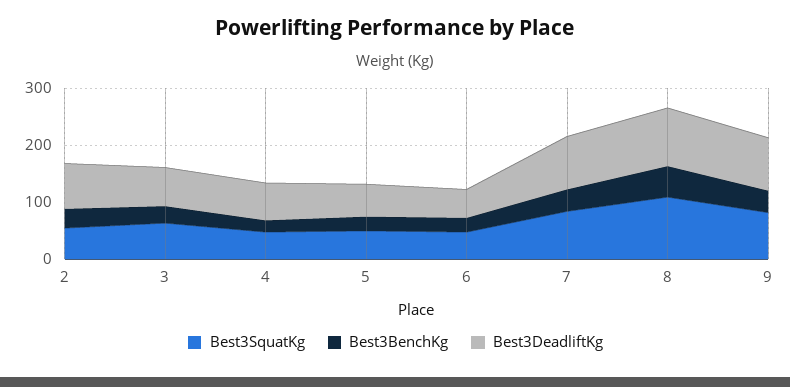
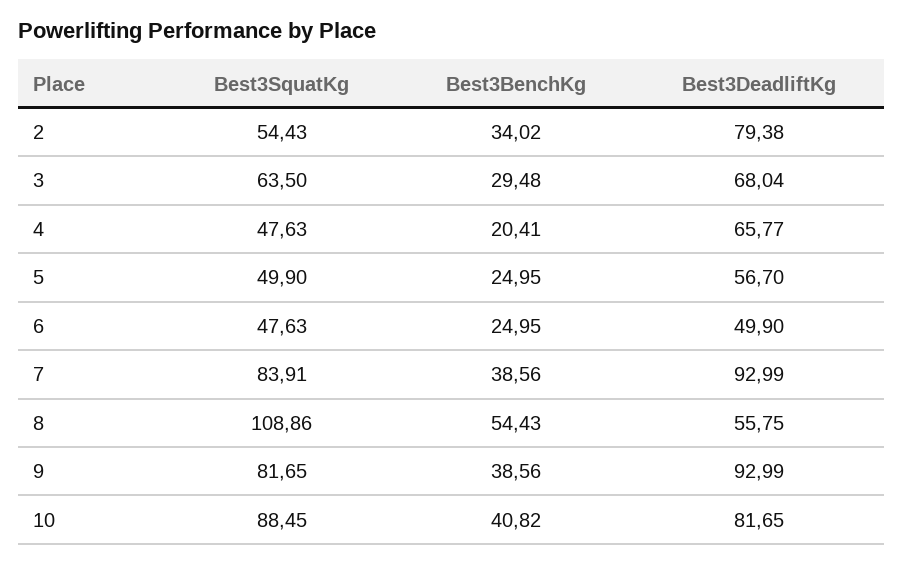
  {
    "Best3SquatKg": {
      "2": 54.43,
      "3": 63.5,
      "4": 47.63,
      "5": 49.9,
      "6": 47.63,
      "7": 83.91,
      "8": 108.86,
-     "9": 81.65
+     "9": 81.65,
+     "10": 88.45
    },
    "Best3BenchKg": {
      "2": 34.02,
      "3": 29.48,
      "4": 20.41,
      "5": 24.95,
      "6": 24.95,
      "7": 38.56,
      "8": 54.43,
-     "9": 38.56
+     "9": 38.56,
+     "10": 40.82
    },
    "Best3DeadliftKg": {
      "2": 79.38,
      "3": 68.04,
      "4": 65.77,
      "5": 56.7,
      "6": 49.9,
      "7": 92.99,
-     "8": 100,
+     "8": 55.75,
-     "9": 92.99
+     "9": 92.99,
+     "10": 81.65
    }
  }

